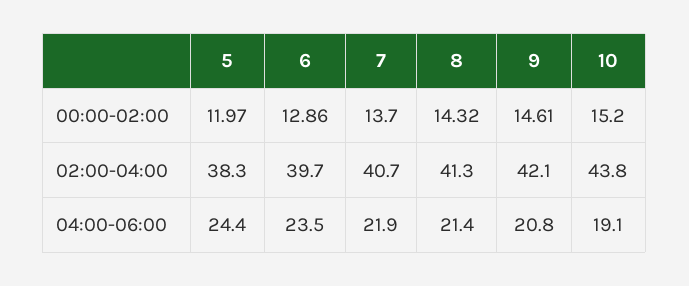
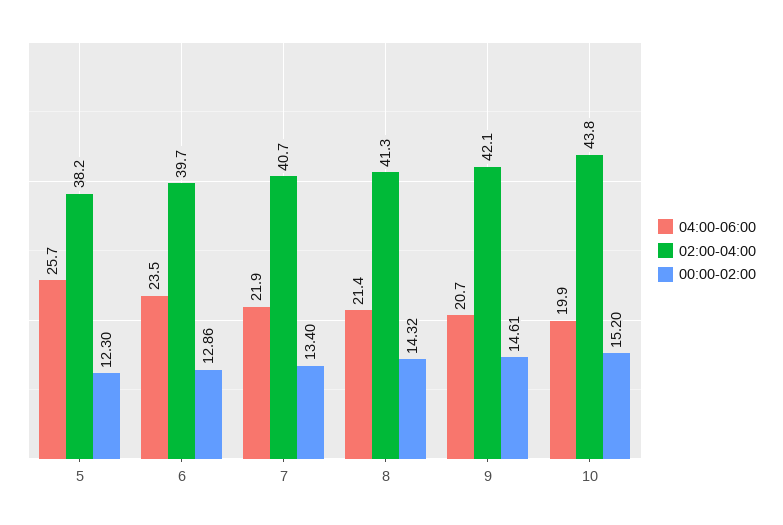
  {
    "00:00-02:00": {
-     "5": 11.97,
+     "5": 12.3,
      "6": 12.86,
-     "7": 13.7,
+     "7": 13.4,
      "8": 14.32,
      "9": 14.61,
      "10": 15.2
    },
    "02:00-04:00": {
-     "5": 38.3,
+     "5": 38.2,
      "6": 39.7,
      "7": 40.7,
      "8": 41.3,
      "9": 42.1,
      "10": 43.8
    },
    "04:00-06:00": {
-     "5": 24.4,
+     "5": 25.7,
      "6": 23.5,
      "7": 21.9,
      "8": 21.4,
-     "9": 20.8,
+     "9": 20.7,
-     "10": 19.1
+     "10": 19.9
    }
  }

